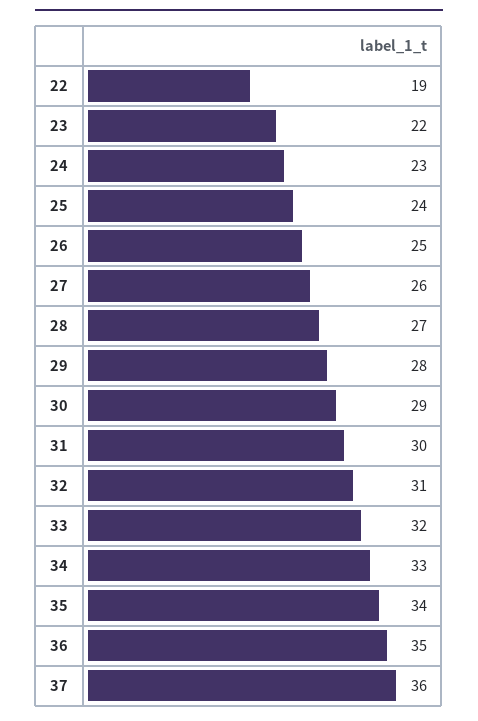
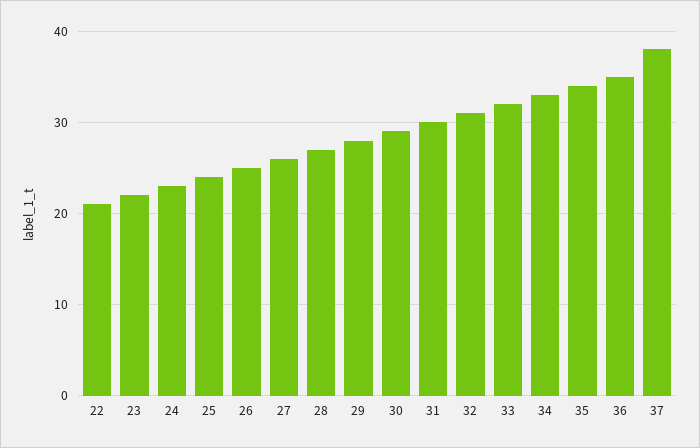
  {
-   "22": 19,
+   "22": 21,
    "23": 22,
    "24": 23,
    "25": 24,
    "26": 25,
    "27": 26,
    "28": 27,
    "29": 28,
    "30": 29,
    "31": 30,
    "32": 31,
    "33": 32,
    "34": 33,
    "35": 34,
    "36": 35,
-   "37": 36
+   "37": 38
  }

